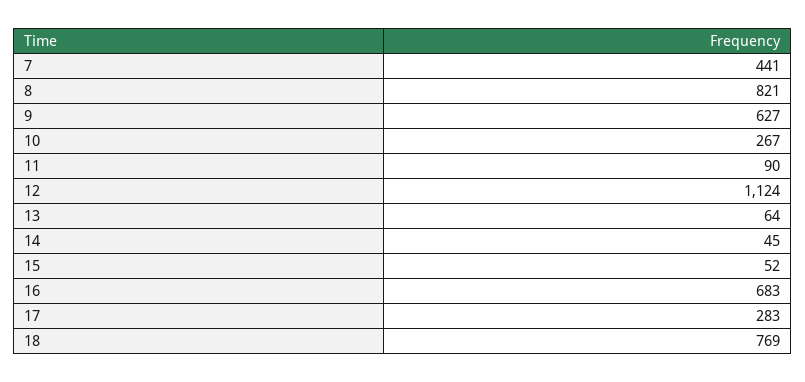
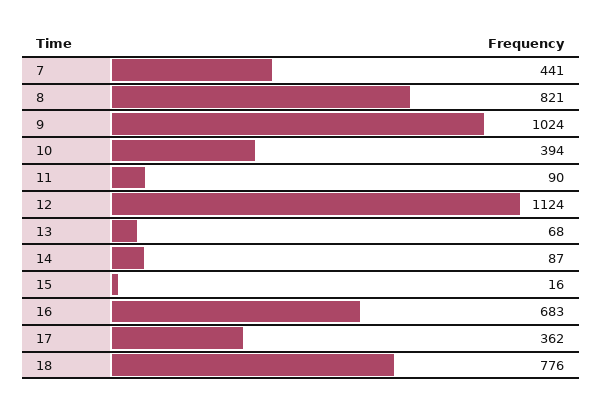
  {
    "7": 441,
    "8": 821,
-   "9": 627,
+   "9": 1024,
-   "10": 267,
+   "10": 394,
    "11": 90,
    "12": 1124,
-   "13": 64,
+   "13": 68,
-   "14": 45,
+   "14": 87,
-   "15": 52,
+   "15": 16,
    "16": 683,
-   "17": 283,
+   "17": 362,
-   "18": 769
+   "18": 776
  }

